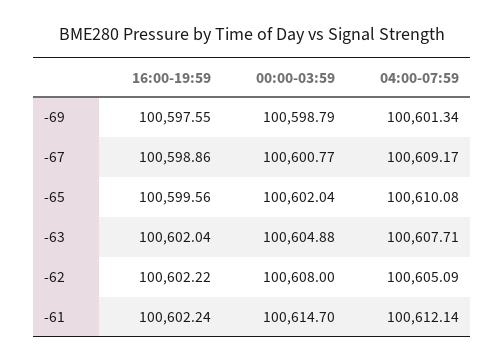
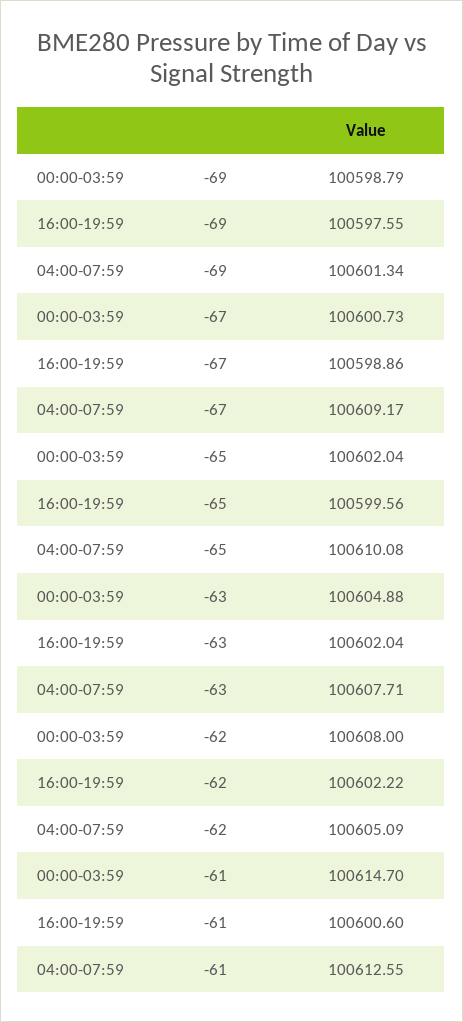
  {
    "16:00-19:59": {
      "-69": 100597.55,
      "-67": 100598.86,
      "-65": 100599.56,
      "-63": 100602.04,
      "-62": 100602.22,
-     "-61": 100602.24
+     "-61": 100600.6
    },
    "00:00-03:59": {
      "-69": 100598.79,
-     "-67": 100600.77,
+     "-67": 100600.73,
      "-65": 100602.04,
      "-63": 100604.88,
      "-62": 100608,
      "-61": 100614.7
    },
    "04:00-07:59": {
      "-69": 100601.34,
      "-67": 100609.17,
      "-65": 100610.08,
      "-63": 100607.71,
      "-62": 100605.09,
-     "-61": 100612.14
+     "-61": 100612.55
    }
  }

